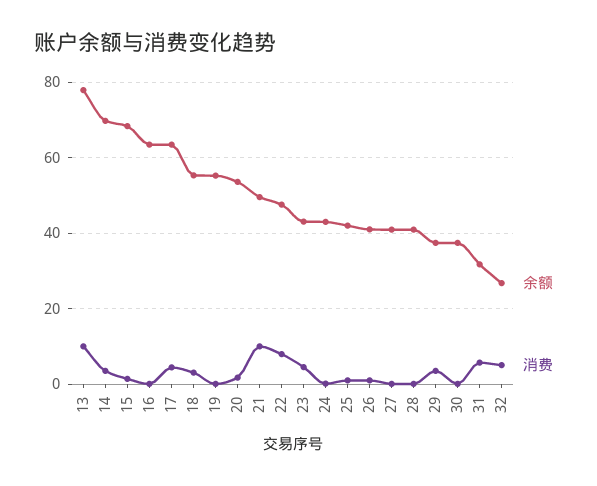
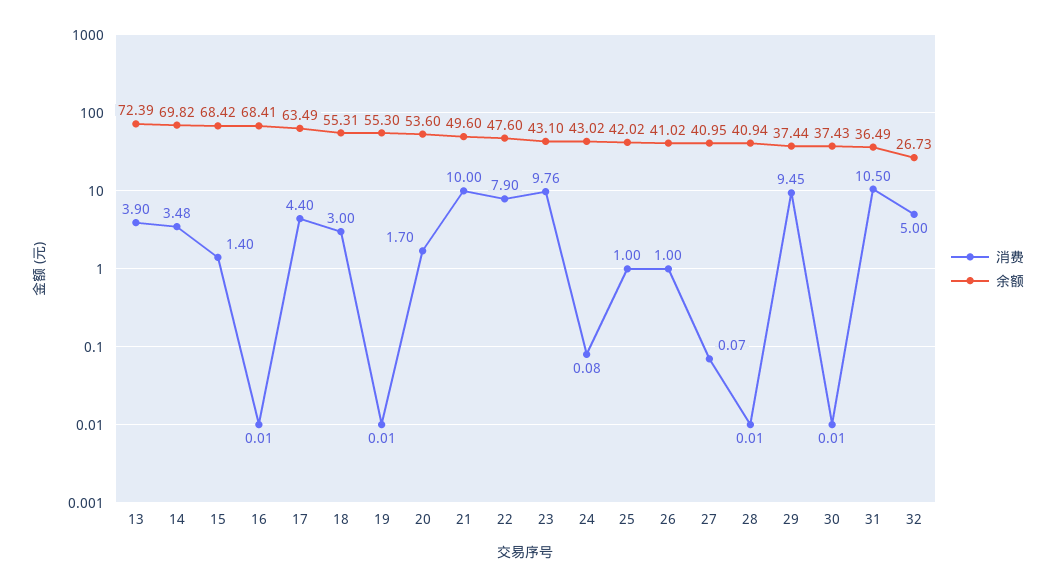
  {
    "余额": {
-     "13": 78,
+     "13": 72.39,
      "14": 69.82,
      "15": 68.42,
-     "16": 64,
+     "16": 68.41,
      "17": 63.49,
      "18": 55.31,
      "19": 55.3,
      "20": 53.6,
      "21": 49.6,
      "22": 47.6,
      "23": 43.1,
      "24": 43.02,
      "25": 42.02,
      "26": 41.02,
      "27": 40.95,
      "28": 40.94,
      "29": 37.44,
      "30": 37.43,
-     "31": 32,
+     "31": 36.49,
      "32": 26.73
    },
    "消费": {
-     "13": 10,
+     "13": 3.9,
      "14": 3.48,
      "15": 1.4,
      "16": 0.01,
      "17": 4.4,
      "18": 3,
      "19": 0.01,
      "20": 1.7,
      "21": 10,
      "22": 7.9,
-     "23": 4,
+     "23": 9.76,
      "24": 0.08,
      "25": 1,
      "26": 1,
      "27": 0.07,
      "28": 0.01,
-     "29": 4,
+     "29": 9.45,
      "30": 0.01,
-     "31": 6,
+     "31": 10.5,
      "32": 5
    }
  }

